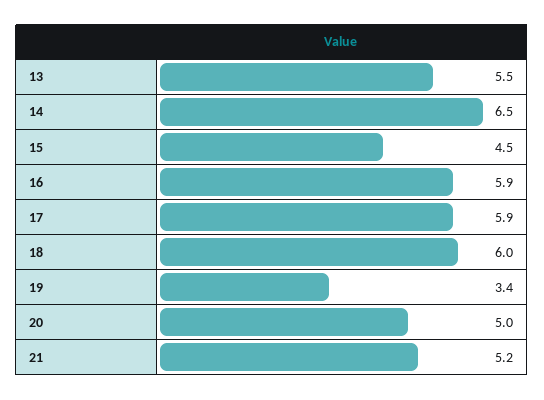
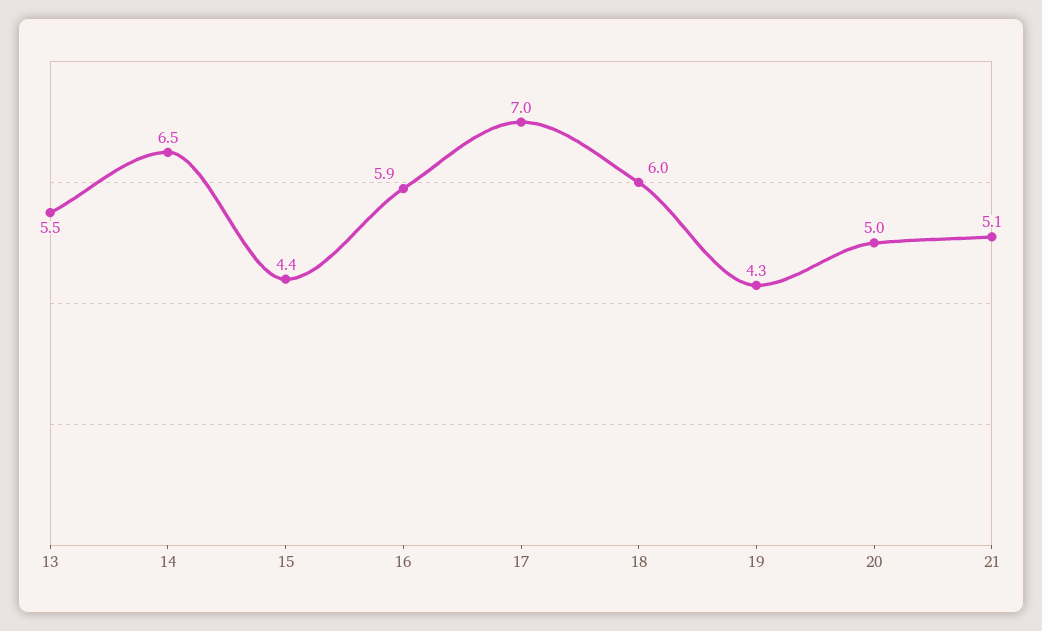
  {
    "13": 5.5,
    "14": 6.5,
-   "15": 4.5,
+   "15": 4.4,
    "16": 5.9,
-   "17": 5.9,
+   "17": 7,
    "18": 6,
-   "19": 3.4,
+   "19": 4.3,
    "20": 5,
-   "21": 5.2
+   "21": 5.1
  }

